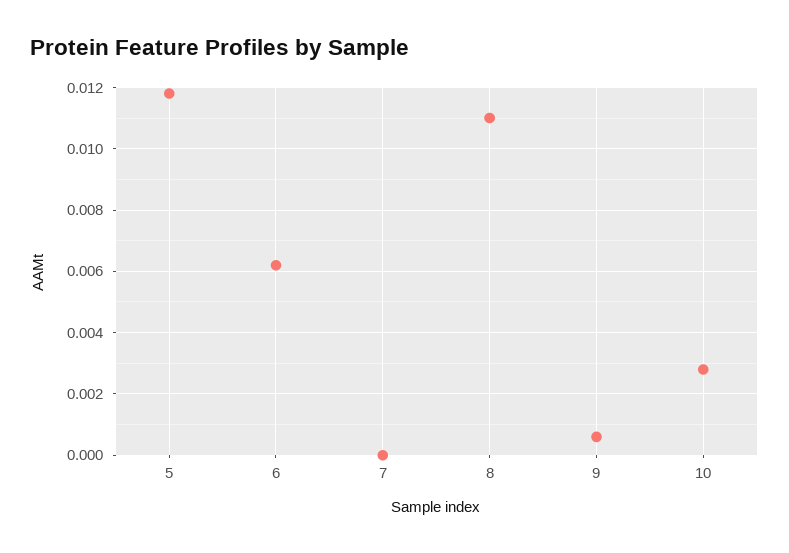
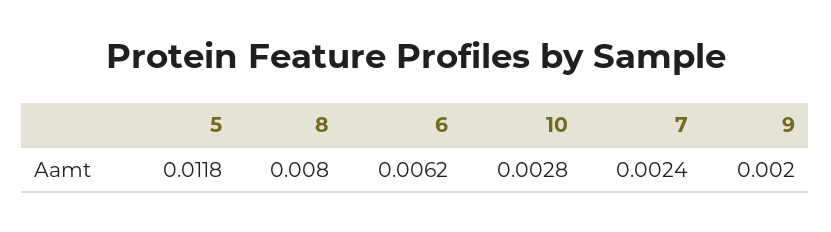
  {
    "5": 0.0118,
    "6": 0.0062,
-   "7": 0,
+   "7": 0.0024,
-   "8": 0.011,
+   "8": 0.008,
-   "9": 0.0005,
+   "9": 0.002,
    "10": 0.0028
  }

